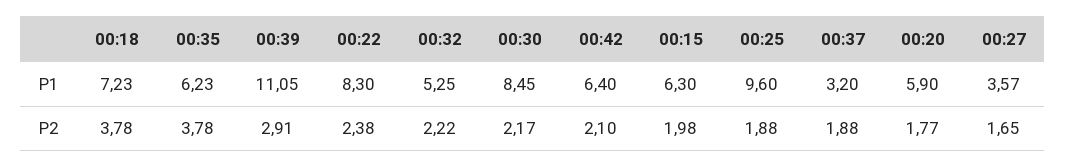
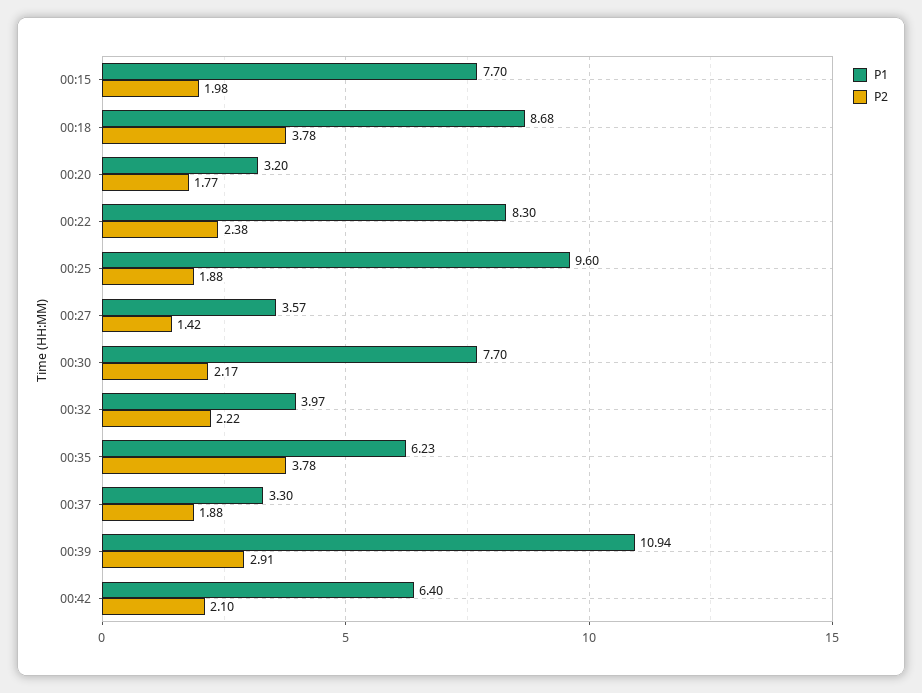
  {
    "P1": {
-     "00:18": 7.23,
+     "00:18": 8.68,
      "00:35": 6.23,
-     "00:39": 11.05,
+     "00:39": 10.94,
      "00:22": 8.3,
-     "00:32": 5.25,
+     "00:32": 3.97,
-     "00:30": 8.45,
+     "00:30": 7.7,
      "00:42": 6.4,
-     "00:15": 6.3,
+     "00:15": 7.7,
      "00:25": 9.6,
-     "00:37": 3.2,
+     "00:37": 3.3,
-     "00:20": 5.9,
+     "00:20": 3.2,
      "00:27": 3.57
    },
    "P2": {
      "00:18": 3.78,
      "00:35": 3.78,
      "00:39": 2.91,
      "00:22": 2.38,
      "00:32": 2.22,
      "00:30": 2.17,
      "00:42": 2.1,
      "00:15": 1.98,
      "00:25": 1.88,
      "00:37": 1.88,
      "00:20": 1.77,
-     "00:27": 1.65
+     "00:27": 1.42
    }
  }

